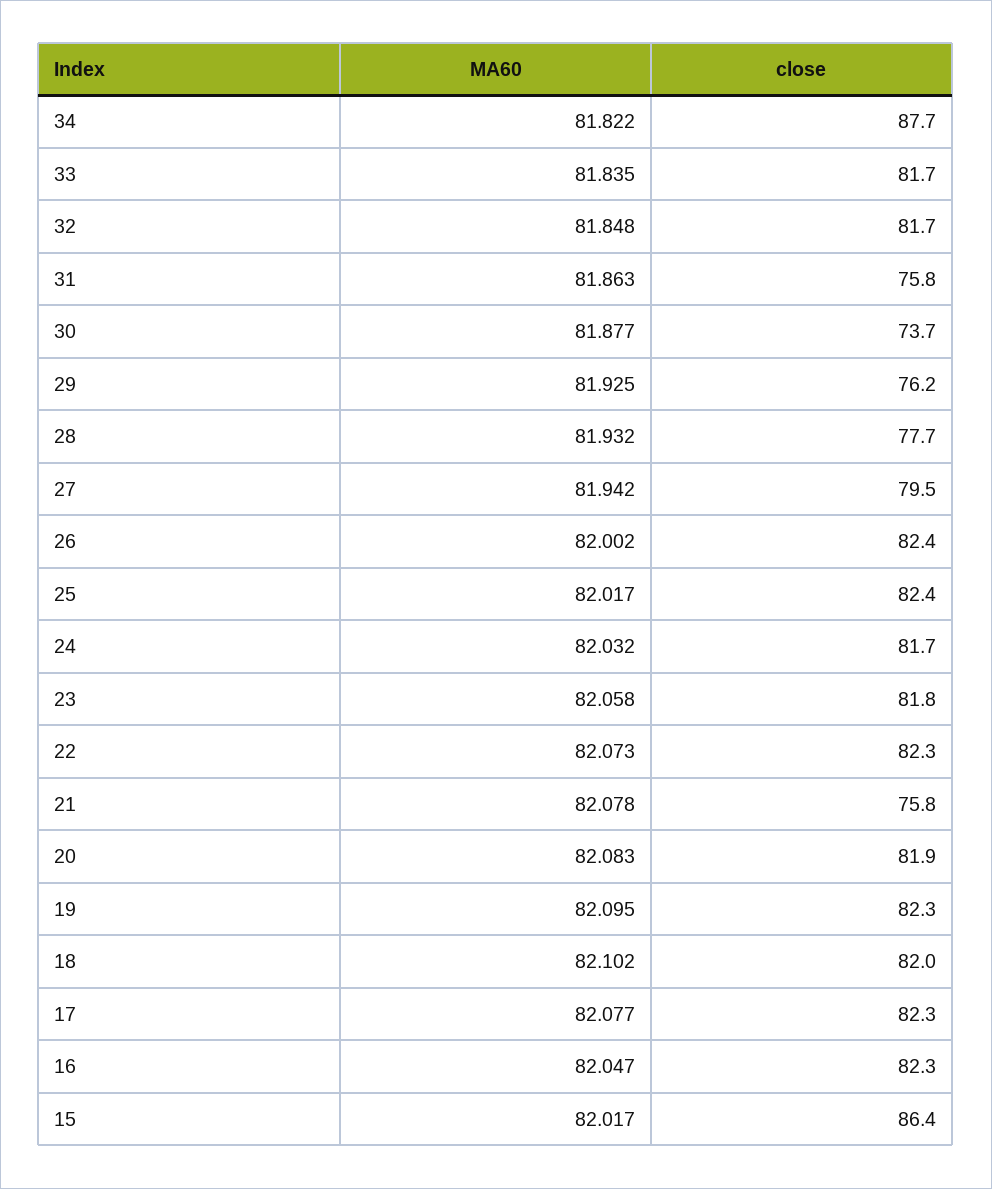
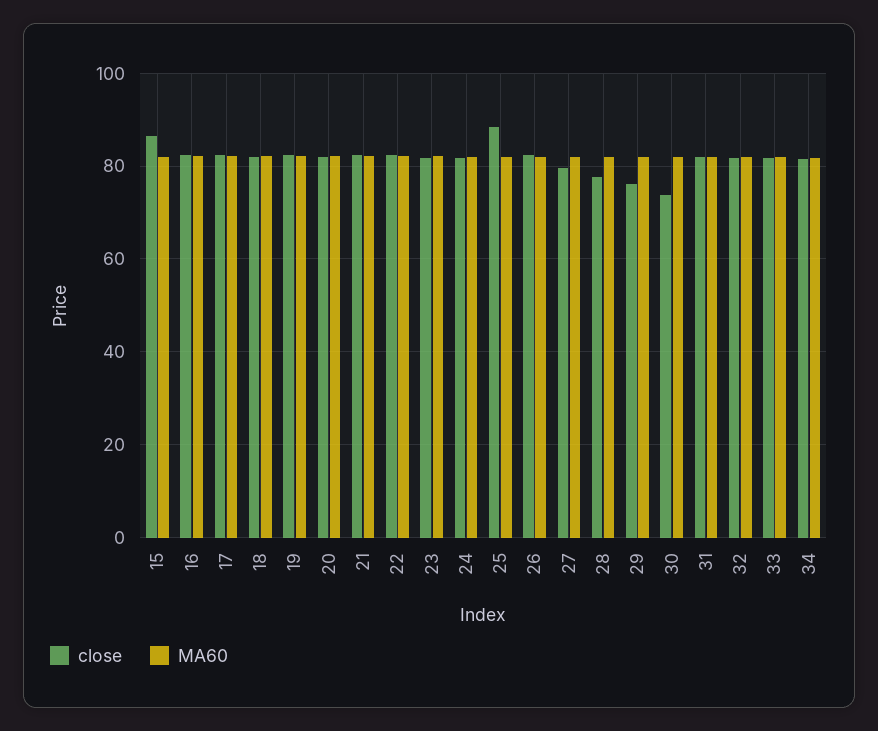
  {
    "MA60": {
      "34": 81.822,
      "33": 81.835,
      "32": 81.848,
      "31": 81.863,
      "30": 81.877,
      "29": 81.925,
      "28": 81.932,
      "27": 81.942,
      "26": 82.002,
      "25": 82.017,
      "24": 82.032,
      "23": 82.058,
      "22": 82.073,
      "21": 82.078,
      "20": 82.083,
      "19": 82.095,
      "18": 82.102,
      "17": 82.077,
      "16": 82.047,
      "15": 82.017
    },
    "close": {
-     "34": 87.7,
+     "34": 82,
      "33": 81.7,
      "32": 81.7,
-     "31": 75.8,
+     "31": 82,
      "30": 73.7,
      "29": 76.2,
      "28": 77.7,
      "27": 79.5,
      "26": 82.4,
-     "25": 82.4,
+     "25": 88,
      "24": 81.7,
      "23": 81.8,
      "22": 82.3,
-     "21": 75.8,
+     "21": 82,
      "20": 81.9,
      "19": 82.3,
      "18": 82,
      "17": 82.3,
      "16": 82.3,
      "15": 86.4
    }
  }

